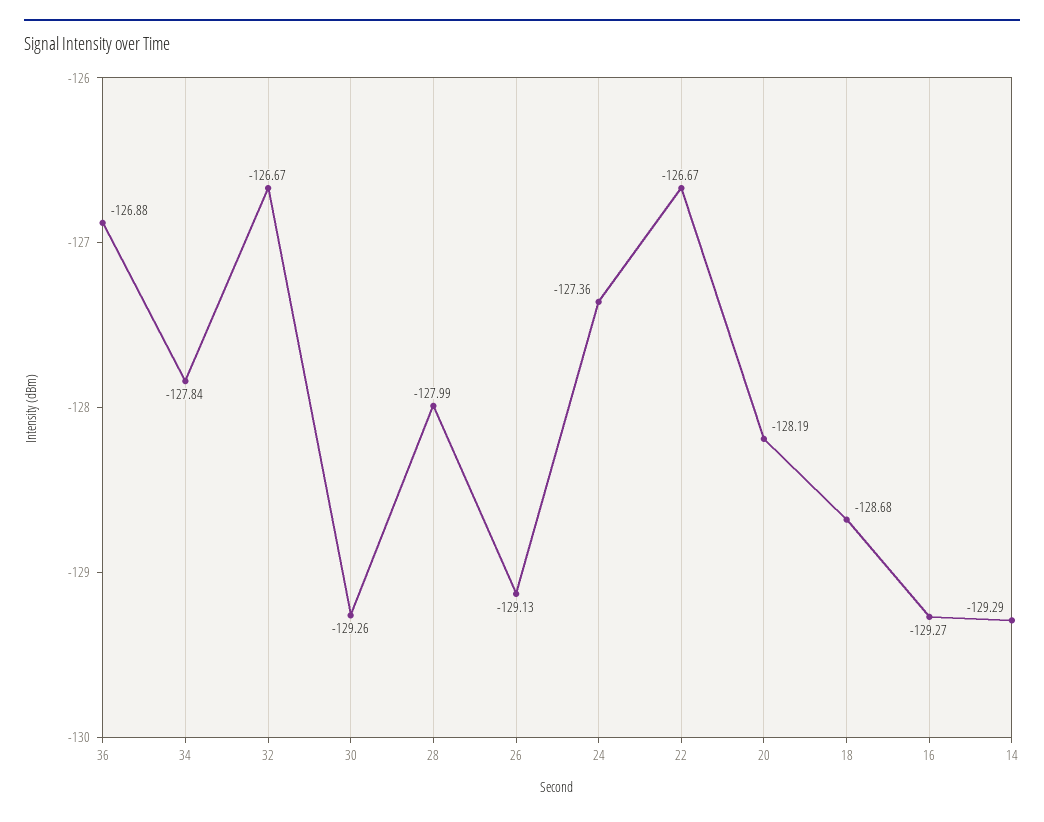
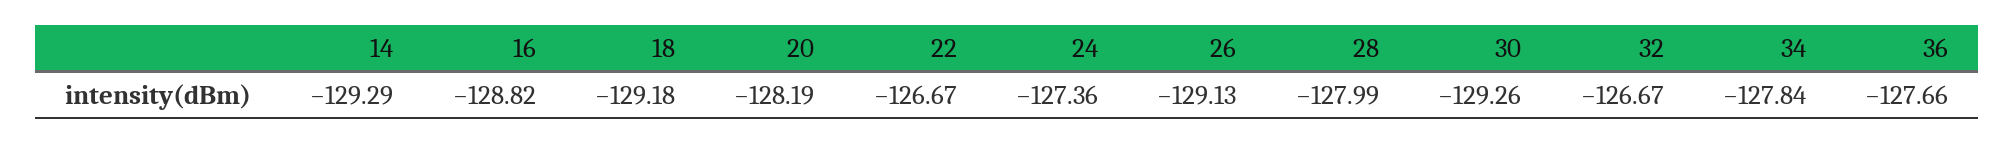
  {
-   "36": -126.88,
+   "36": -127.66,
    "34": -127.84,
    "32": -126.67,
    "30": -129.26,
    "28": -127.99,
    "26": -129.13,
    "24": -127.36,
    "22": -126.67,
    "20": -128.19,
-   "18": -128.68,
+   "18": -129.18,
-   "16": -129.27,
+   "16": -128.82,
    "14": -129.29
  }

